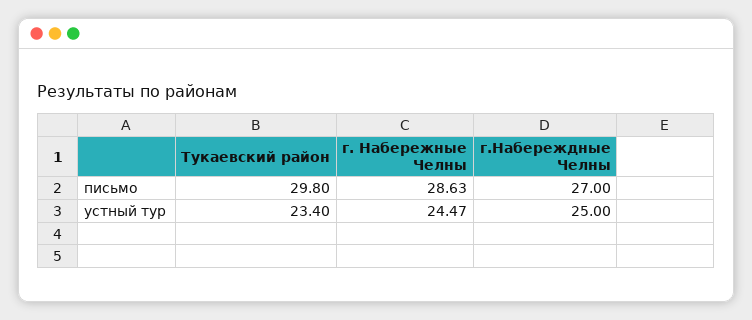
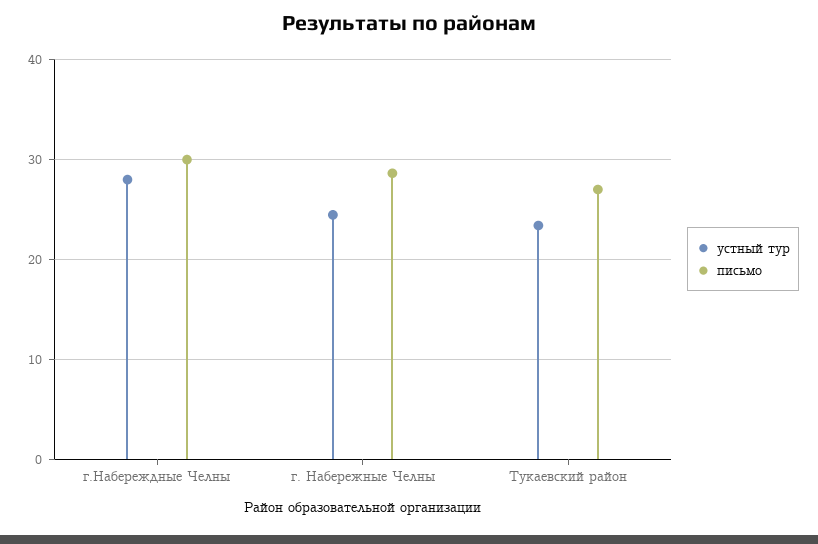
  {
    "письмо": {
-     "Тукаевский район": 29.8,
+     "Тукаевский район": 27,
      "г. Набережные Челны": 28.63,
-     "г.Набереждные Челны": 27
+     "г.Набереждные Челны": 30
    },
    "устный тур": {
      "Тукаевский район": 23.4,
      "г. Набережные Челны": 24.47,
-     "г.Набереждные Челны": 25
+     "г.Набереждные Челны": 28
    }
  }

